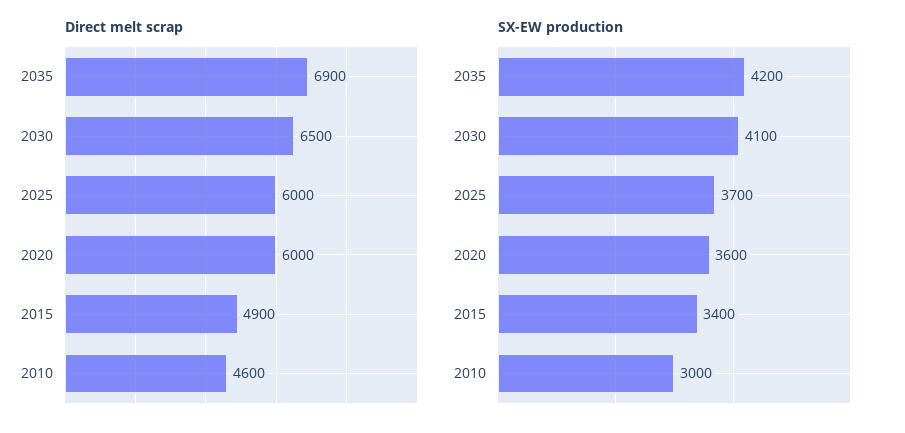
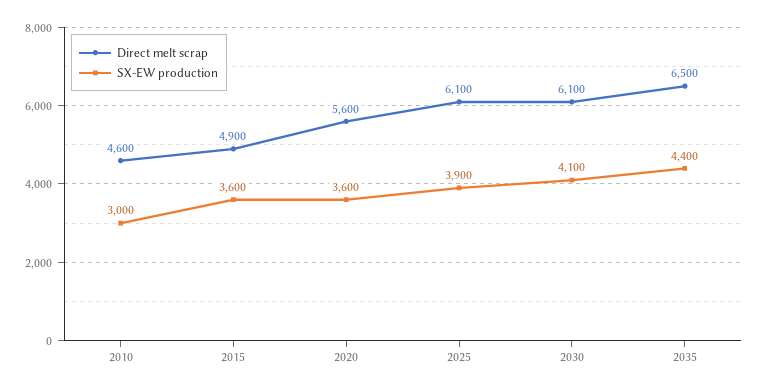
  {
    "Direct melt scrap": {
-     "2035": 6900,
+     "2035": 6500,
-     "2030": 6500,
+     "2030": 6100,
-     "2025": 6000,
+     "2025": 6100,
-     "2020": 6000,
+     "2020": 5600,
      "2015": 4900,
      "2010": 4600
    },
    "SX-EW production": {
-     "2035": 4200,
+     "2035": 4400,
      "2030": 4100,
-     "2025": 3700,
+     "2025": 3900,
      "2020": 3600,
-     "2015": 3400,
+     "2015": 3600,
      "2010": 3000
    }
  }

